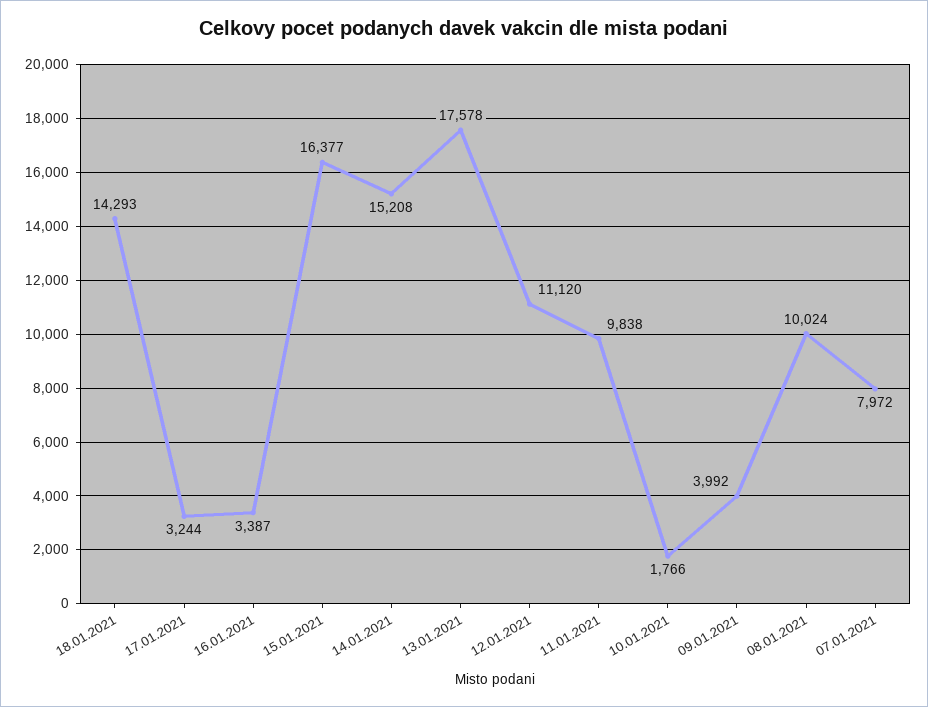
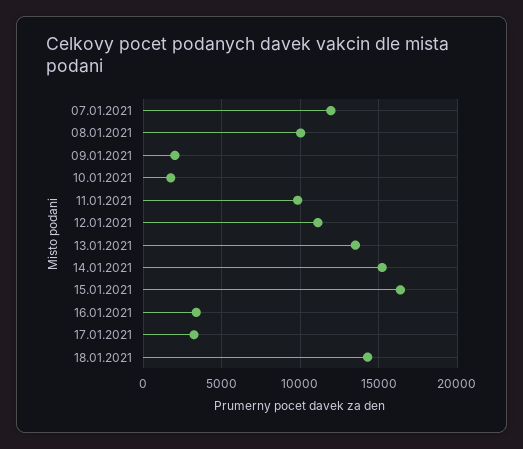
  {
    "18.01.2021": 14293,
    "17.01.2021": 3244,
    "16.01.2021": 3387,
    "15.01.2021": 16377,
    "14.01.2021": 15208,
-   "13.01.2021": 17578,
+   "13.01.2021": 13500,
    "12.01.2021": 11120,
    "11.01.2021": 9838,
    "10.01.2021": 1766,
-   "09.01.2021": 3992,
+   "09.01.2021": 2000,
    "08.01.2021": 10024,
-   "07.01.2021": 7972
+   "07.01.2021": 12000
  }

